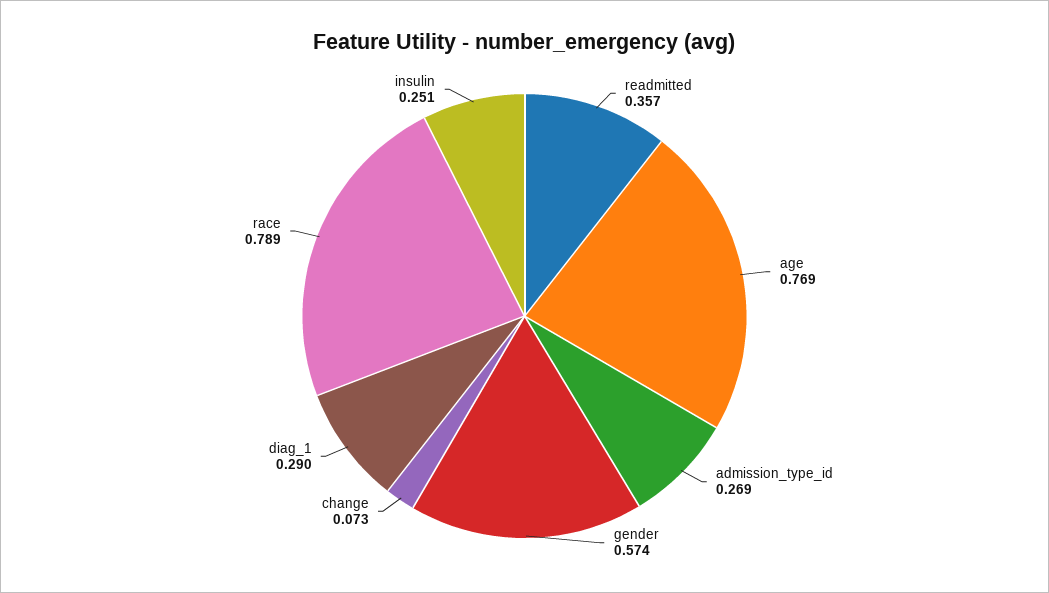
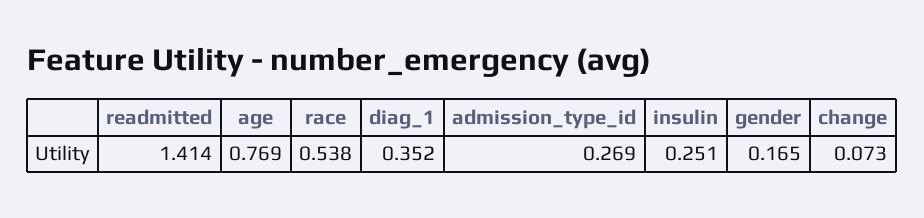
  {
-   "readmitted": 0.357,
+   "readmitted": 1.414,
    "age": 0.769,
    "admission_type_id": 0.269,
-   "gender": 0.574,
+   "gender": 0.165,
    "change": 0.073,
-   "diag_1": 0.29,
+   "diag_1": 0.352,
-   "race": 0.789,
+   "race": 0.538,
    "insulin": 0.251
  }

